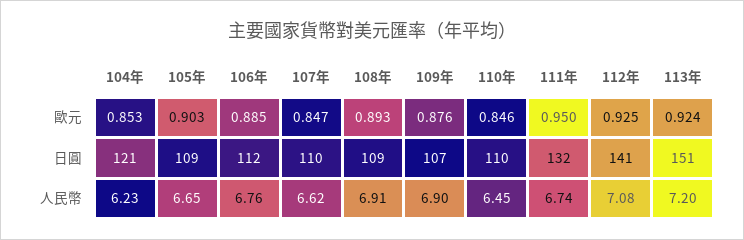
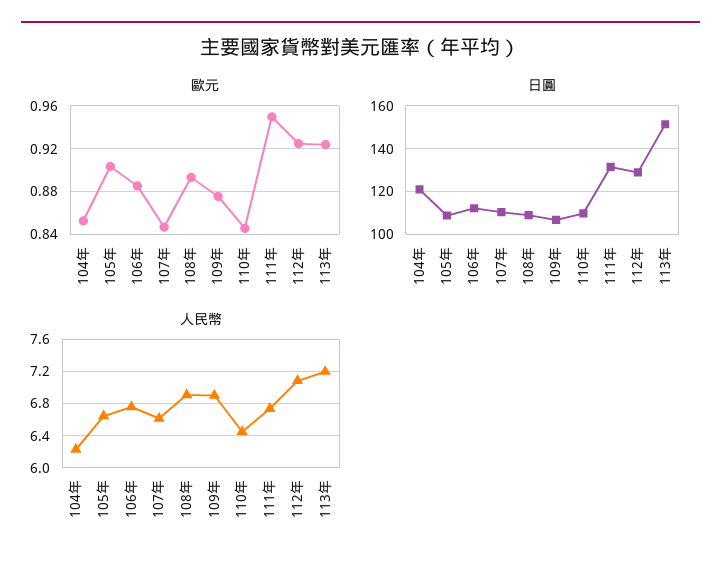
  {
    "歐元": {
      "104年": 0.853,
      "105年": 0.903,
      "106年": 0.885,
      "107年": 0.847,
      "108年": 0.893,
      "109年": 0.876,
      "110年": 0.846,
      "111年": 0.95,
      "112年": 0.925,
      "113年": 0.924
    },
    "日圓": {
      "104年": 121,
      "105年": 109,
      "106年": 112,
      "107年": 110,
      "108年": 109,
      "109年": 107,
      "110年": 110,
      "111年": 132,
-     "112年": 141,
+     "112年": 130,
      "113年": 151
    },
    "人民幣": {
      "104年": 6.23,
      "105年": 6.65,
      "106年": 6.76,
      "107年": 6.62,
      "108年": 6.91,
      "109年": 6.9,
      "110年": 6.45,
      "111年": 6.74,
      "112年": 7.08,
      "113年": 7.2
    }
  }

